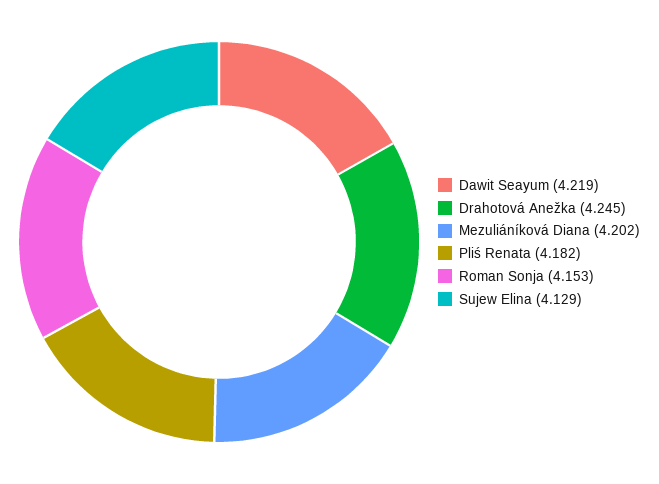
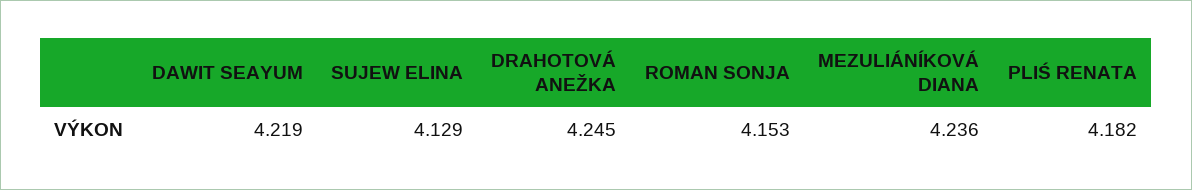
  {
    "Dawit Seayum": 4.219,
    "Drahotová Anežka": 4.245,
-   "Mezuliáníková Diana": 4.202,
+   "Mezuliáníková Diana": 4.236,
    "Pliś Renata": 4.182,
    "Roman Sonja": 4.153,
    "Sujew Elina": 4.129
  }

